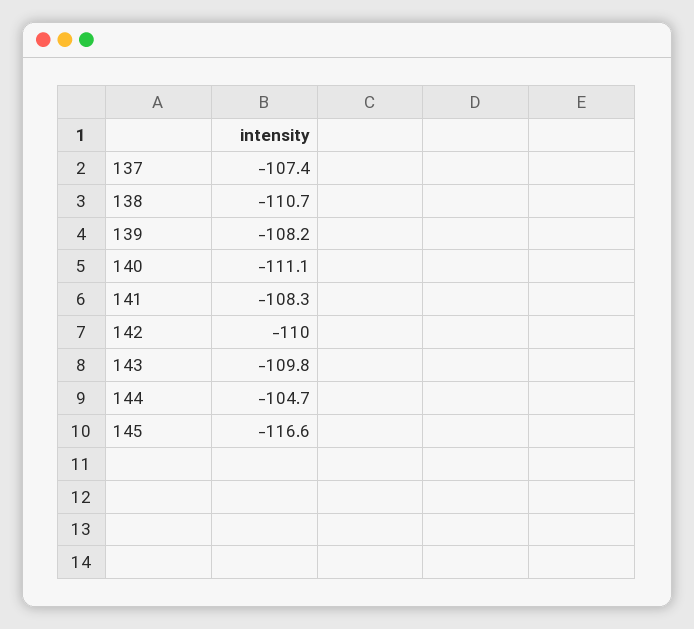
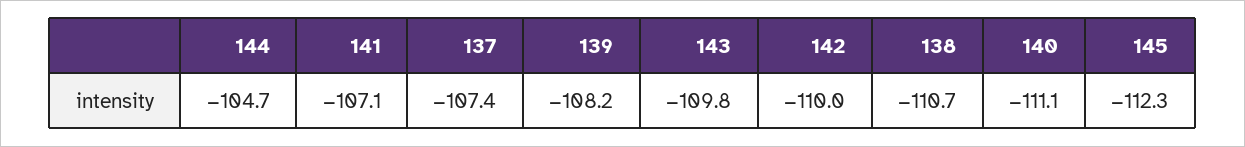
  {
    "137": -107.4,
    "138": -110.7,
    "139": -108.2,
    "140": -111.1,
-   "141": -108.3,
+   "141": -107.1,
    "142": -110,
    "143": -109.8,
    "144": -104.7,
-   "145": -116.6
+   "145": -112.3
  }

